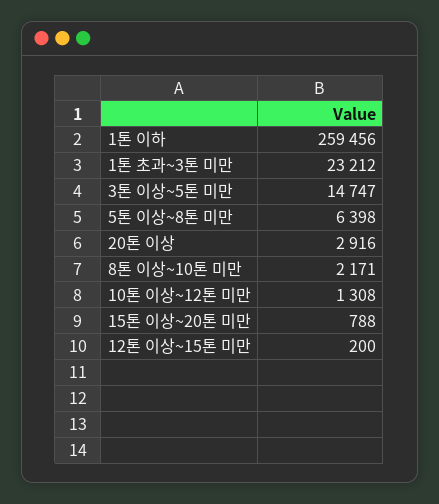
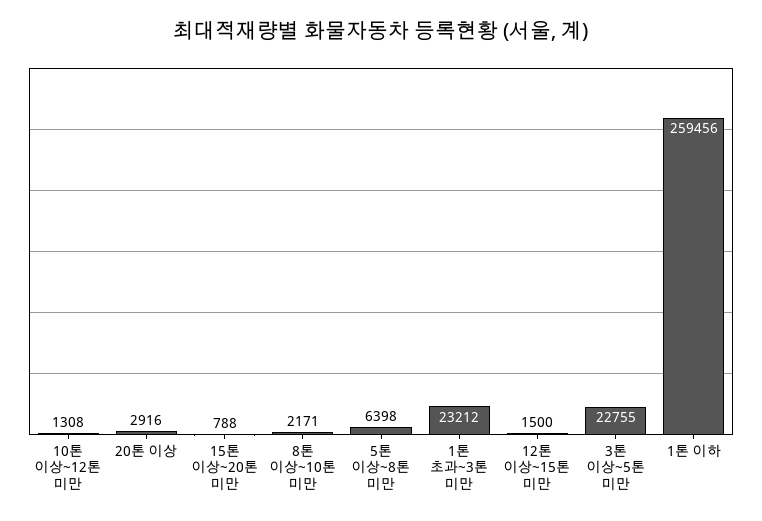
  {
    "1톤 이하": 259456,
    "1톤 초과~3톤 미만": 23212,
-   "3톤 이상~5톤 미만": 14747,
+   "3톤 이상~5톤 미만": 22755,
    "5톤 이상~8톤 미만": 6398,
    "20톤 이상": 2916,
    "8톤 이상~10톤 미만": 2171,
    "10톤 이상~12톤 미만": 1308,
    "15톤 이상~20톤 미만": 788,
-   "12톤 이상~15톤 미만": 200
+   "12톤 이상~15톤 미만": 1500
  }

